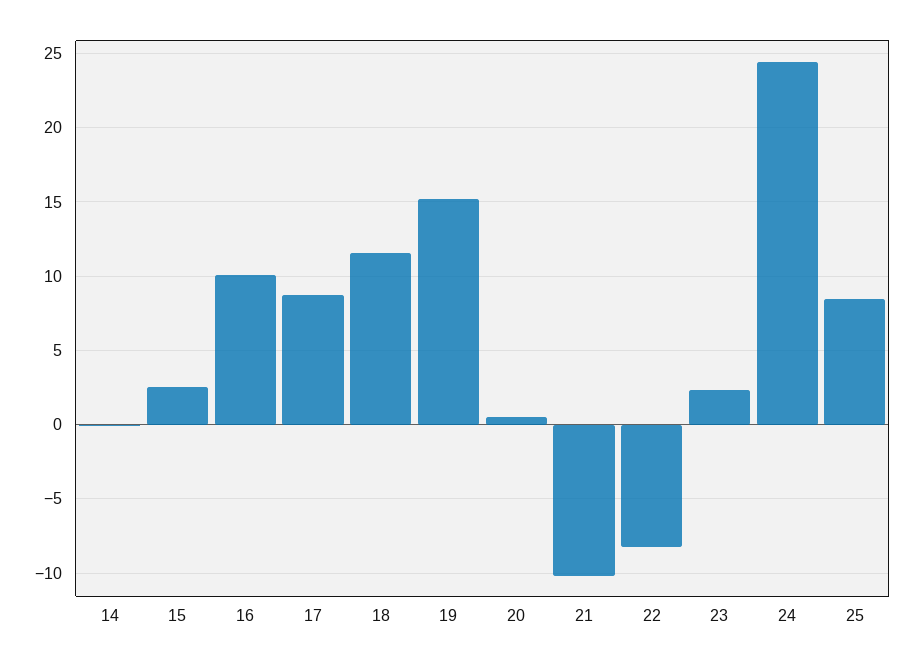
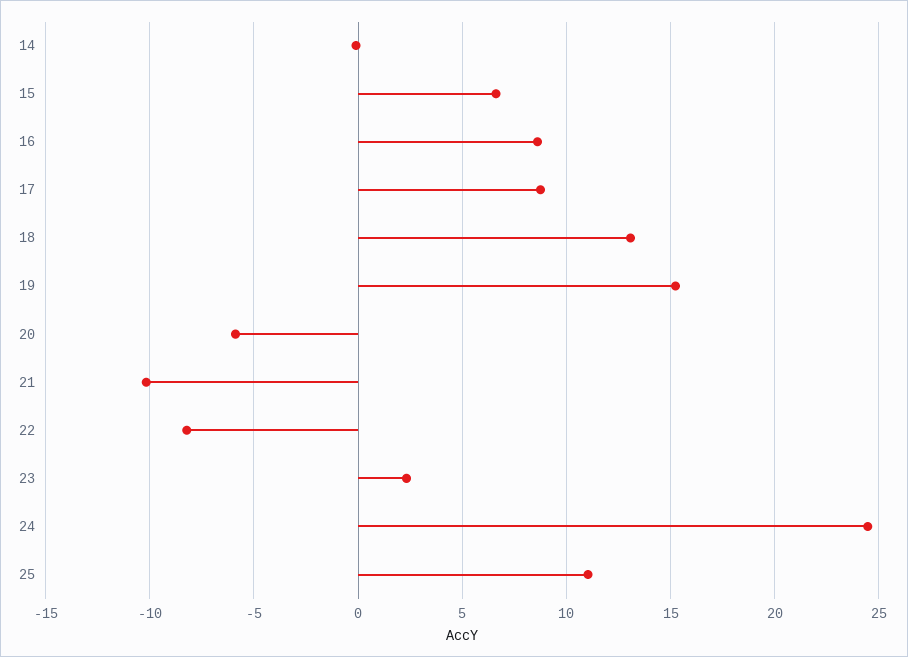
  {
    "14": 0,
-   "15": 2.5,
+   "15": 6.5,
-   "16": 10,
+   "16": 8.5,
    "17": 9,
-   "18": 11.5,
+   "18": 13,
    "19": 15,
-   "20": 0.5,
+   "20": -6,
    "21": -10,
    "22": -8,
    "23": 2.5,
    "24": 24.5,
-   "25": 8.5
+   "25": 11
  }

